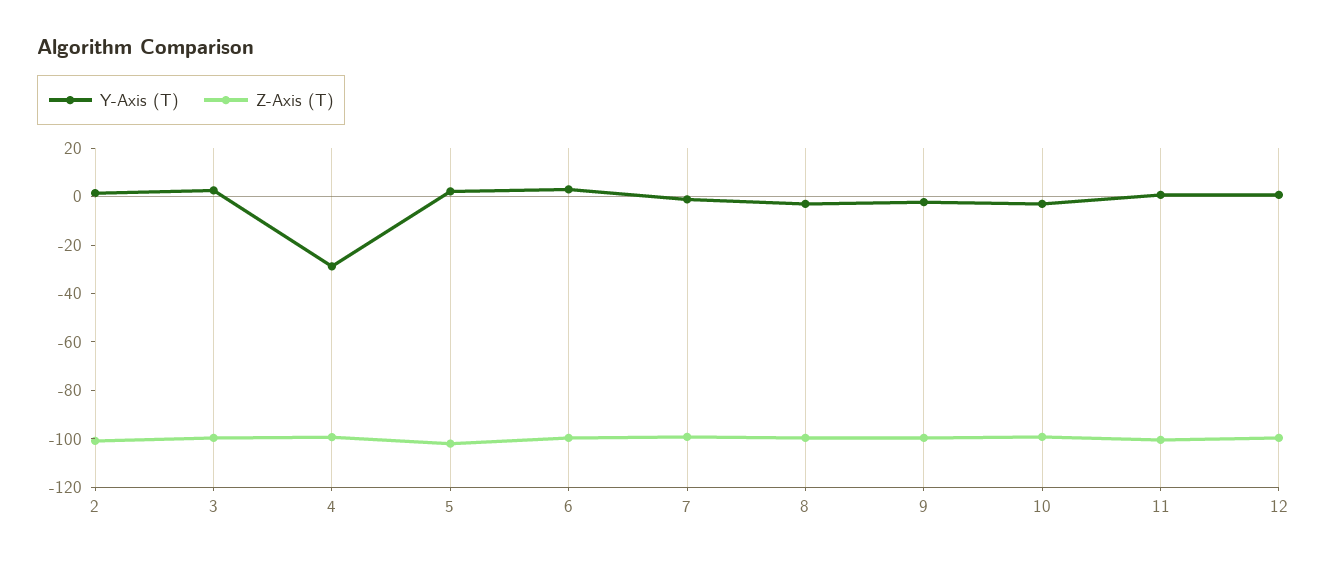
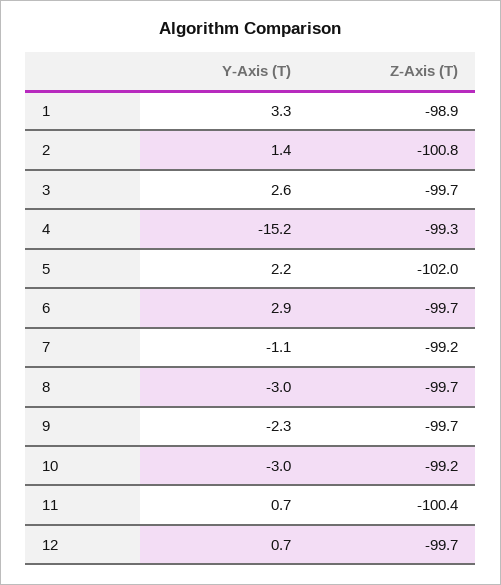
  {
    "Y-Axis (T)": {
      "2": 1.4,
      "3": 2.6,
-     "4": -30,
+     "4": -15.2,
      "5": 2.2,
      "6": 2.9,
      "7": -1.1,
      "8": -3,
      "9": -2.3,
      "10": -3,
      "11": 0.7,
-     "12": 0.7
+     "12": 0.7,
+     "1": 3.3
    },
    "Z-Axis (T)": {
      "2": -100.8,
      "3": -99.7,
      "4": -99.3,
      "5": -102,
      "6": -99.7,
      "7": -99.2,
      "8": -99.7,
      "9": -99.7,
      "10": -99.2,
      "11": -100.4,
-     "12": -99.7
+     "12": -99.7,
+     "1": -98.9
    }
  }

